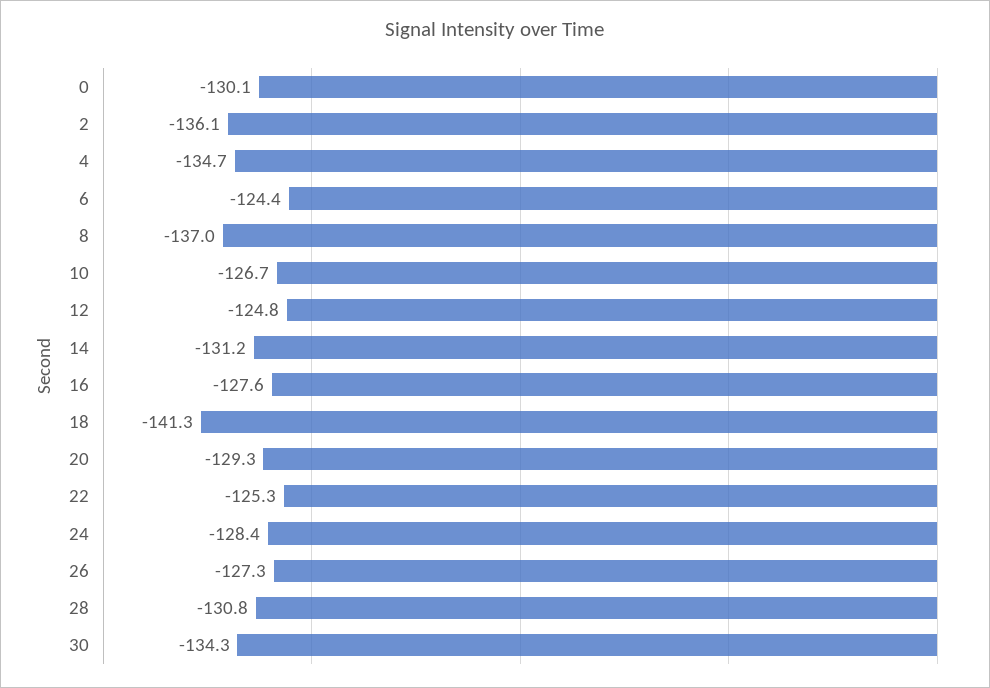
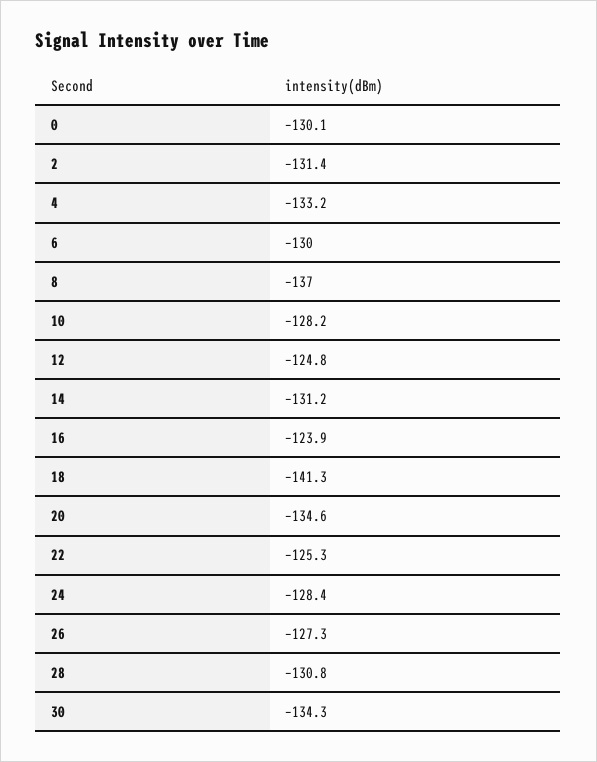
  {
    "0": -130.1,
-   "2": -136.1,
+   "2": -131.4,
-   "4": -134.7,
+   "4": -133.2,
-   "6": -124.4,
+   "6": -130,
    "8": -137,
-   "10": -126.7,
+   "10": -128.2,
    "12": -124.8,
    "14": -131.2,
-   "16": -127.6,
+   "16": -123.9,
    "18": -141.3,
-   "20": -129.3,
+   "20": -134.6,
    "22": -125.3,
    "24": -128.4,
    "26": -127.3,
    "28": -130.8,
    "30": -134.3
  }

